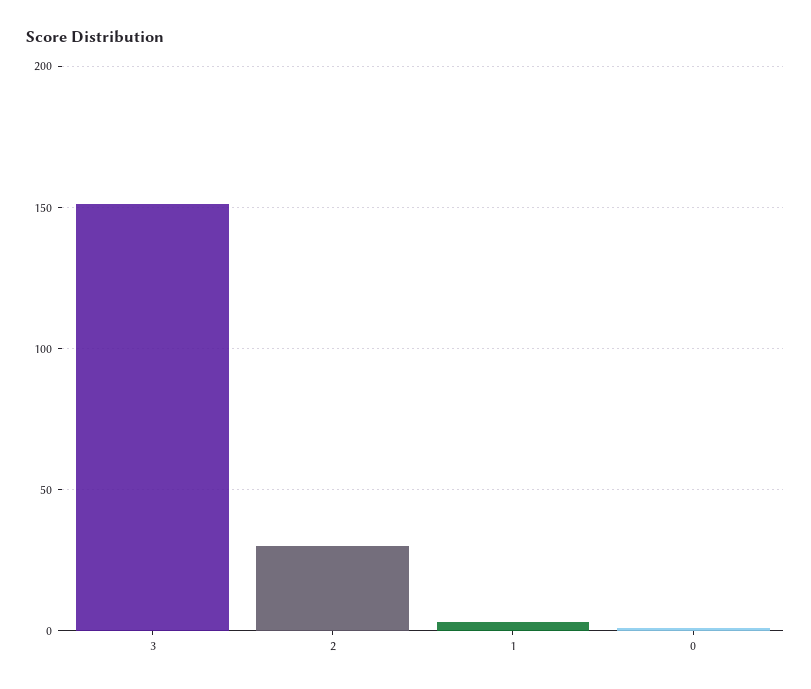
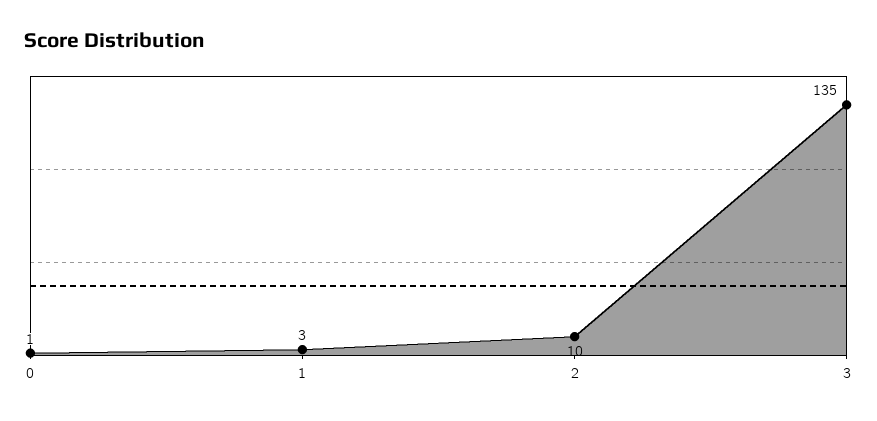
  {
-   "3": 150,
+   "3": 135,
-   "2": 30,
+   "2": 10,
    "1": 3,
    "0": 1
  }

